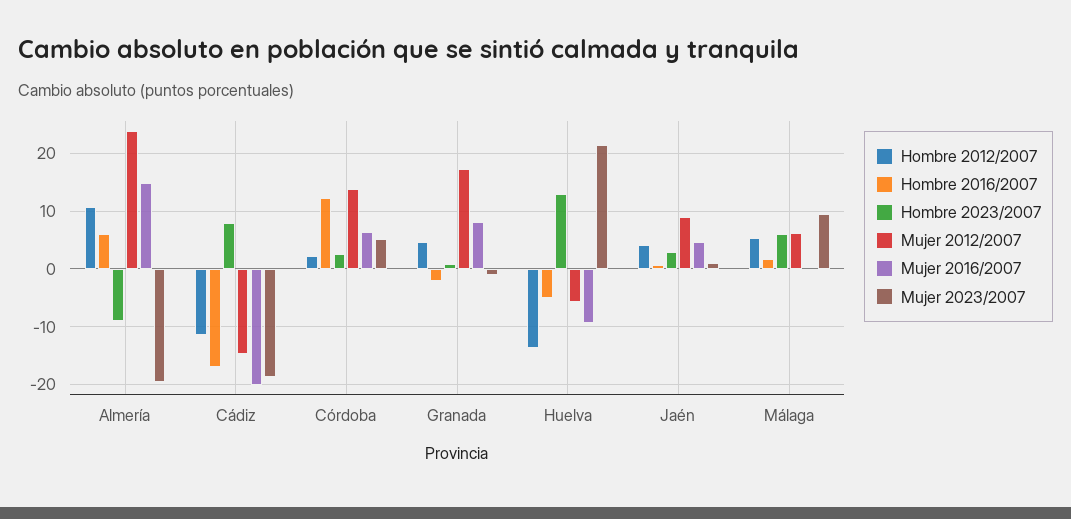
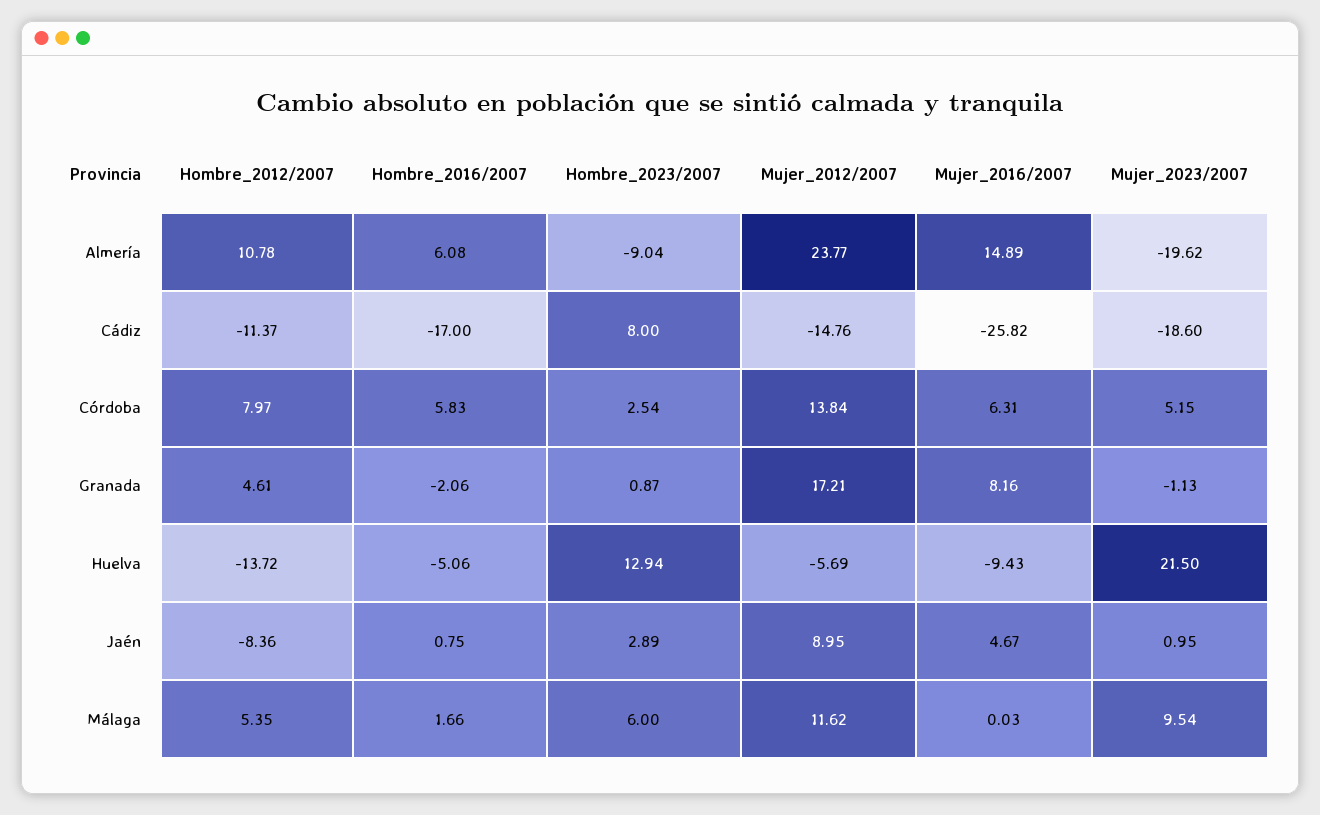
  {
    "Hombre 2012/2007": {
      "Almería": 10.78,
      "Cádiz": -11.37,
-     "Córdoba": 2,
+     "Córdoba": 7.97,
      "Granada": 4.61,
      "Huelva": -13.72,
-     "Jaén": 4,
+     "Jaén": -8.36,
      "Málaga": 5.35
    },
    "Hombre 2016/2007": {
      "Almería": 6.08,
      "Cádiz": -17,
-     "Córdoba": 12,
+     "Córdoba": 5.83,
      "Granada": -2.06,
      "Huelva": -5.06,
      "Jaén": 0.75,
      "Málaga": 1.66
    },
    "Hombre 2023/2007": {
      "Almería": -9.04,
      "Cádiz": 8,
      "Córdoba": 2.54,
      "Granada": 0.87,
      "Huelva": 12.94,
      "Jaén": 2.89,
      "Málaga": 6
    },
    "Mujer 2012/2007": {
      "Almería": 23.77,
      "Cádiz": -14.76,
      "Córdoba": 13.84,
      "Granada": 17.21,
      "Huelva": -5.69,
      "Jaén": 8.95,
-     "Málaga": 6
+     "Málaga": 11.62
    },
    "Mujer 2016/2007": {
      "Almería": 14.89,
-     "Cádiz": -20,
+     "Cádiz": -25.82,
      "Córdoba": 6.31,
      "Granada": 8.16,
      "Huelva": -9.43,
      "Jaén": 4.67,
      "Málaga": 0.03
    },
    "Mujer 2023/2007": {
      "Almería": -19.62,
      "Cádiz": -18.6,
      "Córdoba": 5.15,
      "Granada": -1.13,
      "Huelva": 21.5,
      "Jaén": 0.95,
      "Málaga": 9.54
    }
  }

